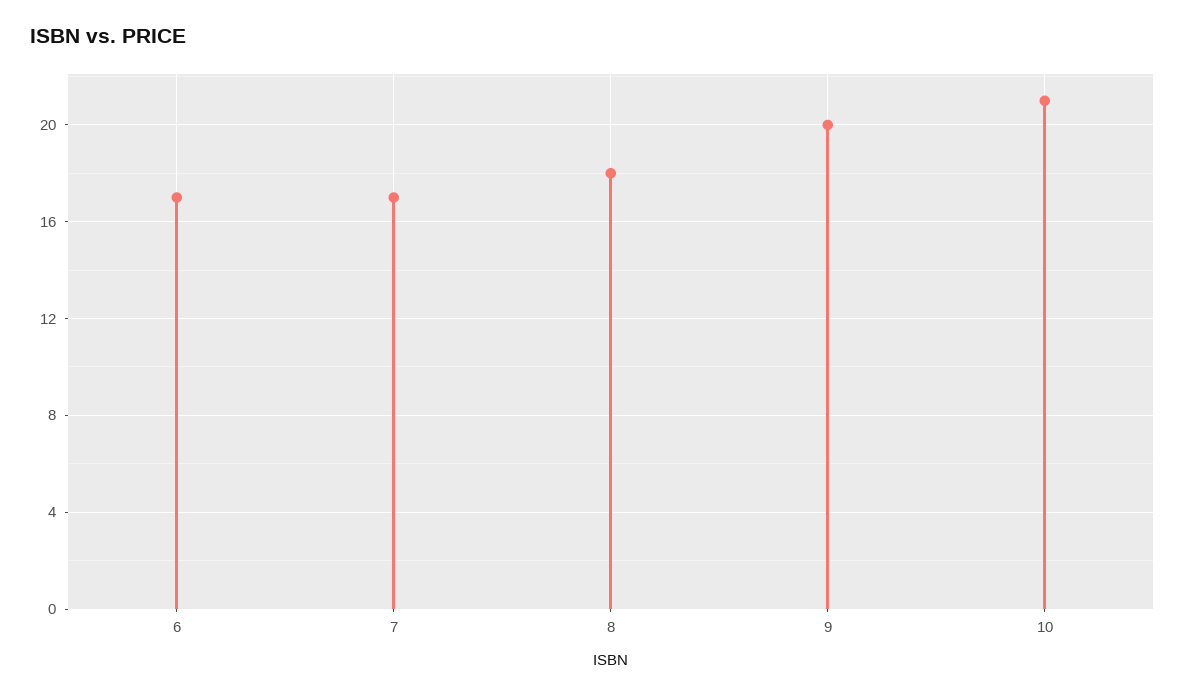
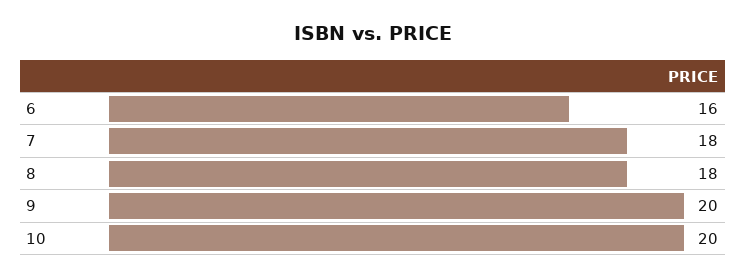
  {
-   "6": 17,
+   "6": 16,
-   "7": 17,
+   "7": 18,
    "8": 18,
    "9": 20,
-   "10": 21
+   "10": 20
  }

